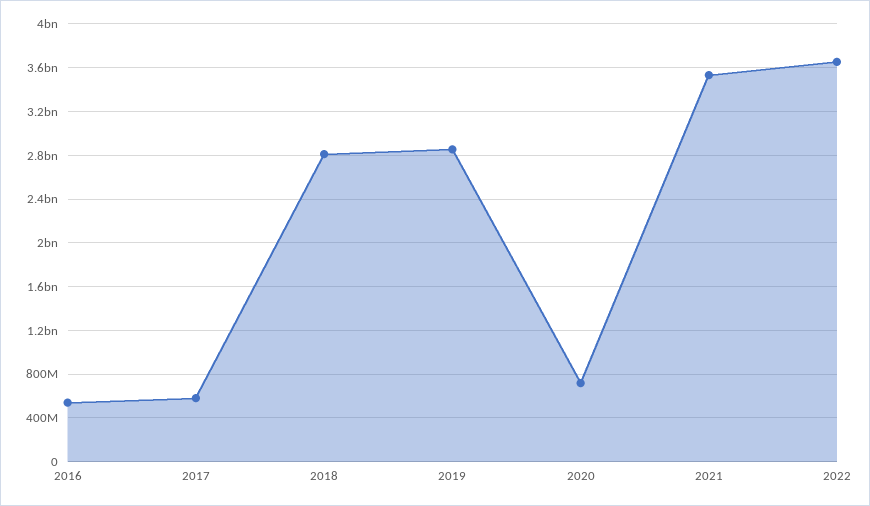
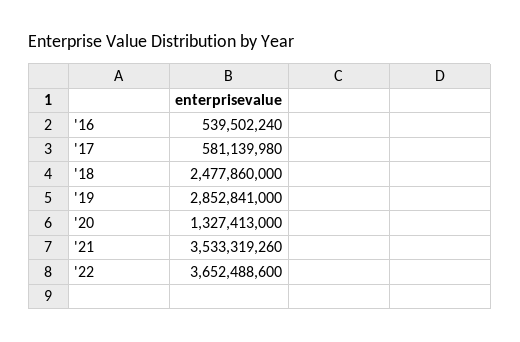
  {
    "2016": 539502240,
    "2017": 581139980,
-   "2018": 2800000000,
+   "2018": 2477860000,
    "2019": 2852841000,
-   "2020": 700000000,
+   "2020": 1327413000,
    "2021": 3533319260,
    "2022": 3652488600
  }

